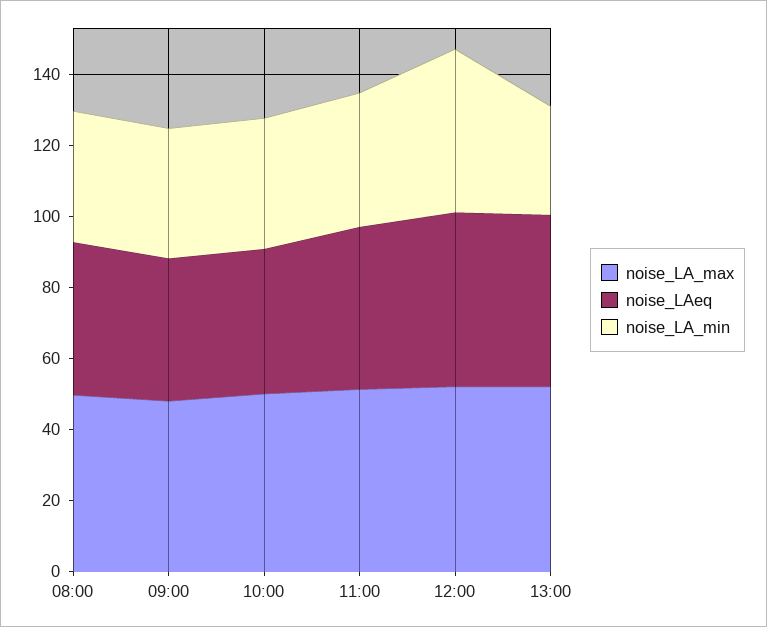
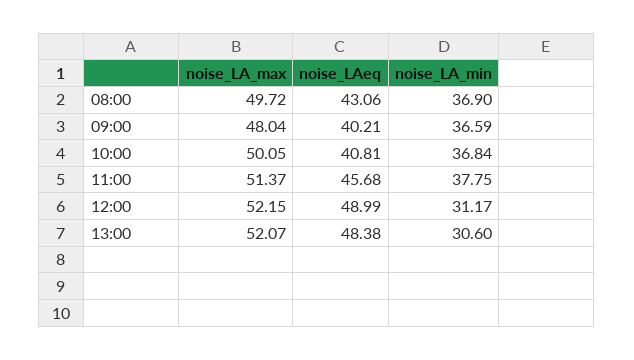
  {
    "noise_LA_max": {
      "08:00": 49.72,
      "09:00": 48.04,
      "10:00": 50.05,
      "11:00": 51.37,
      "12:00": 52.15,
      "13:00": 52.07
    },
    "noise_LAeq": {
      "08:00": 43.06,
      "09:00": 40.21,
      "10:00": 40.81,
      "11:00": 45.68,
      "12:00": 48.99,
      "13:00": 48.38
    },
    "noise_LA_min": {
      "08:00": 36.9,
      "09:00": 36.59,
      "10:00": 36.84,
      "11:00": 37.75,
-     "12:00": 45,
+     "12:00": 31.17,
      "13:00": 30.6
    }
  }

